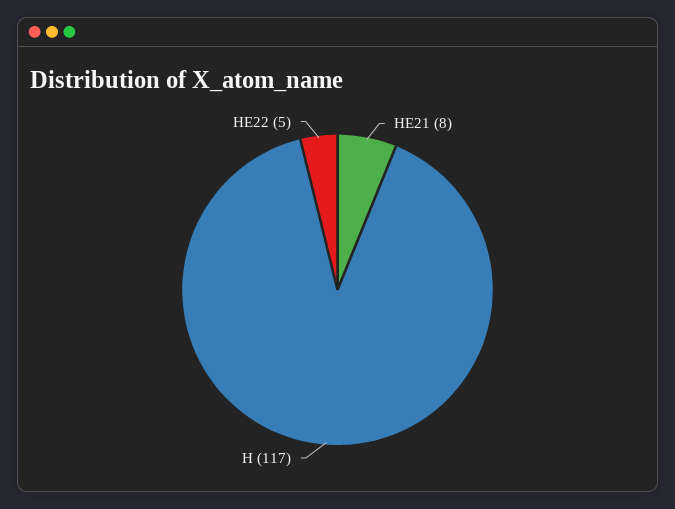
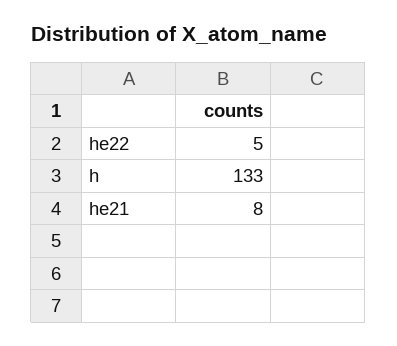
  {
    "HE21": 8,
-   "H": 117,
+   "H": 133,
    "HE22": 5
  }

